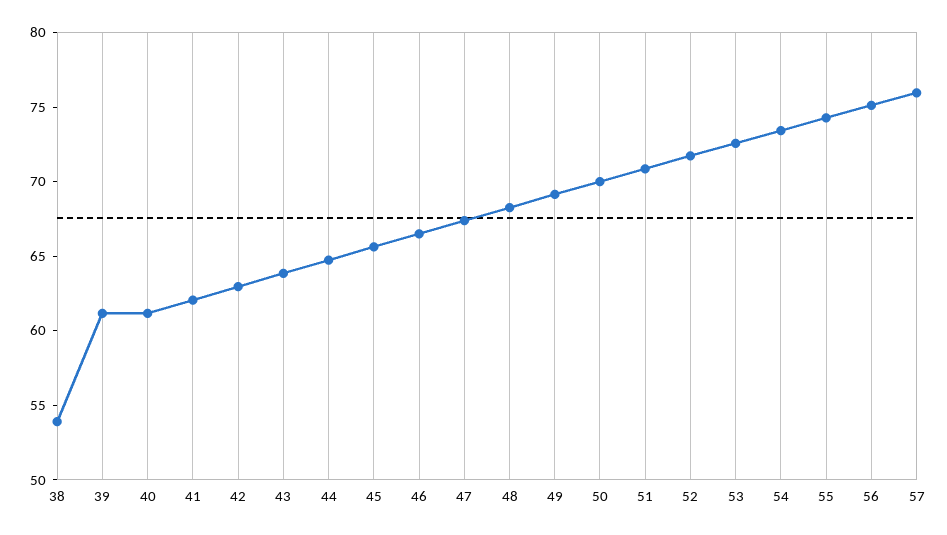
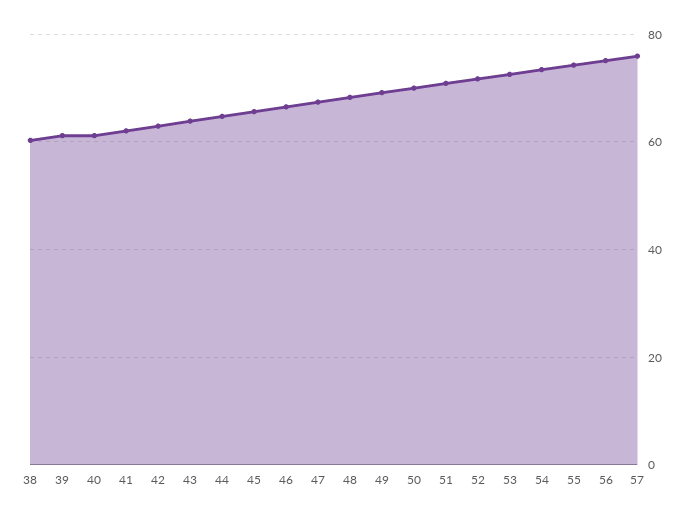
  {
-   "38": 54,
+   "38": 60,
    "39": 61,
    "40": 61,
    "41": 62,
    "42": 63,
    "43": 64,
    "44": 65,
    "45": 66,
    "46": 67,
    "47": 67,
    "48": 68,
    "49": 69,
    "50": 70,
    "51": 71,
    "52": 72,
    "53": 73,
    "54": 73,
    "55": 74,
    "56": 75,
    "57": 76
  }

